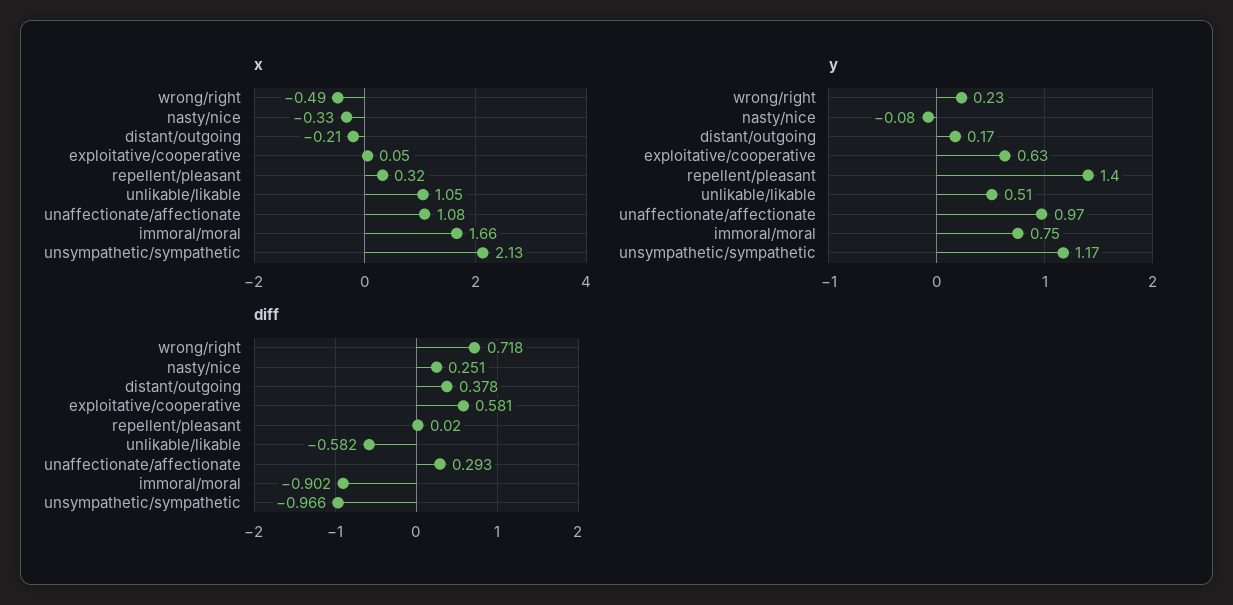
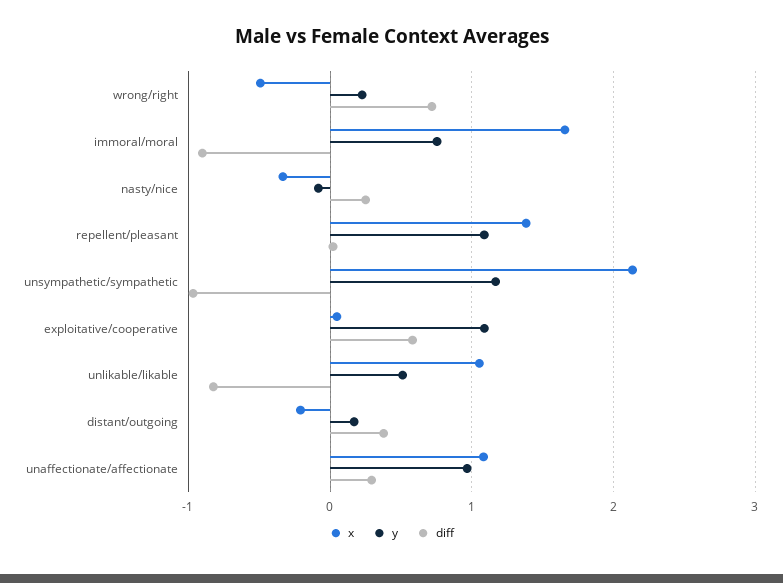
  {
    "x": {
      "wrong/right": -0.49,
      "nasty/nice": -0.33,
      "distant/outgoing": -0.21,
      "exploitative/cooperative": 0.05,
-     "repellent/pleasant": 0.32,
+     "repellent/pleasant": 1.4,
      "unlikable/likable": 1.05,
      "unaffectionate/affectionate": 1.08,
      "immoral/moral": 1.66,
      "unsympathetic/sympathetic": 2.13
    },
    "y": {
      "wrong/right": 0.23,
      "nasty/nice": -0.08,
      "distant/outgoing": 0.17,
-     "exploitative/cooperative": 0.63,
+     "exploitative/cooperative": 1.1,
-     "repellent/pleasant": 1.4,
+     "repellent/pleasant": 1.1,
      "unlikable/likable": 0.51,
      "unaffectionate/affectionate": 0.97,
      "immoral/moral": 0.75,
      "unsympathetic/sympathetic": 1.17
    },
    "diff": {
      "wrong/right": 0.718,
      "nasty/nice": 0.251,
      "distant/outgoing": 0.378,
      "exploitative/cooperative": 0.581,
      "repellent/pleasant": 0.02,
-     "unlikable/likable": -0.582,
+     "unlikable/likable": -0.8,
      "unaffectionate/affectionate": 0.293,
      "immoral/moral": -0.902,
      "unsympathetic/sympathetic": -0.966
    }
  }

